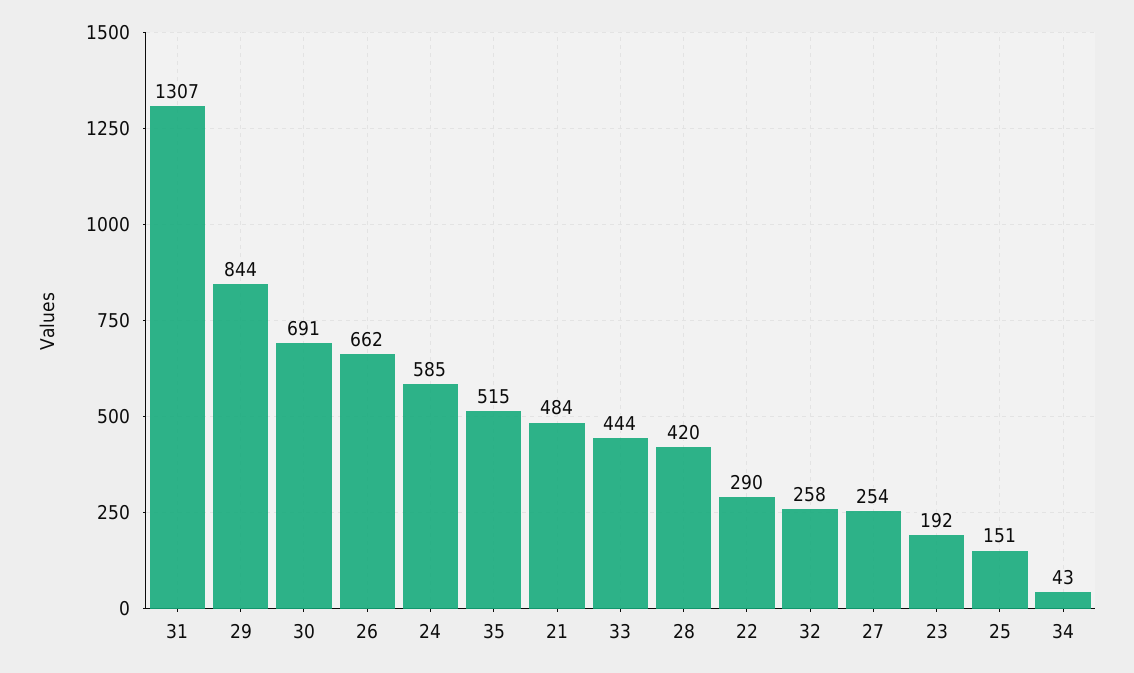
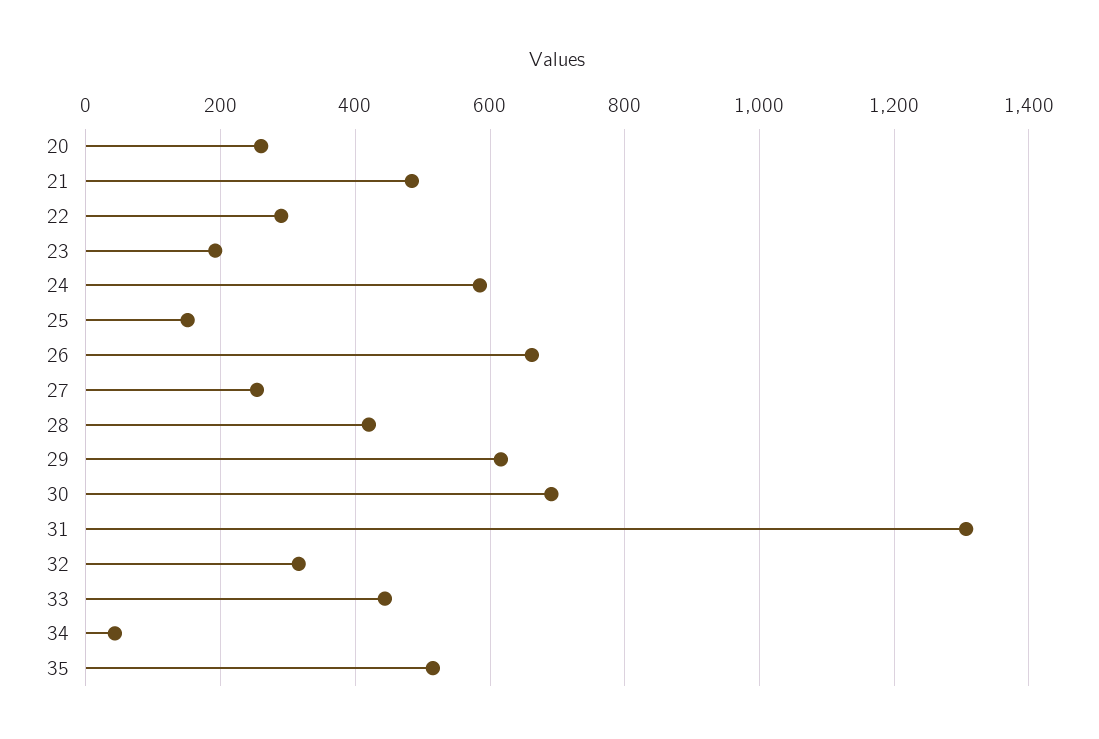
  {
    "31": 1307,
-   "29": 844,
+   "29": 620,
    "30": 691,
    "26": 662,
    "24": 585,
    "35": 515,
    "21": 484,
    "33": 444,
    "28": 420,
    "22": 290,
-   "32": 258,
+   "32": 320,
    "27": 254,
    "23": 192,
    "25": 151,
-   "34": 43
+   "34": 43,
+   "20": 260
  }

